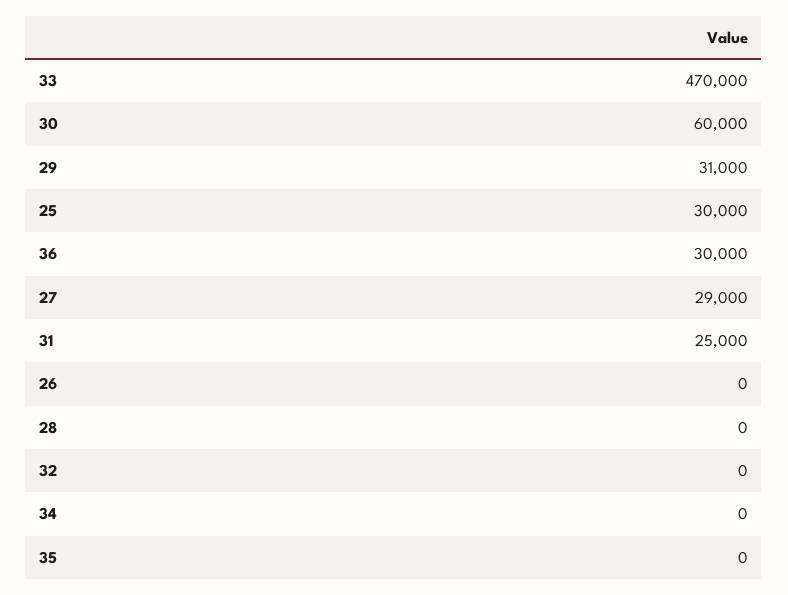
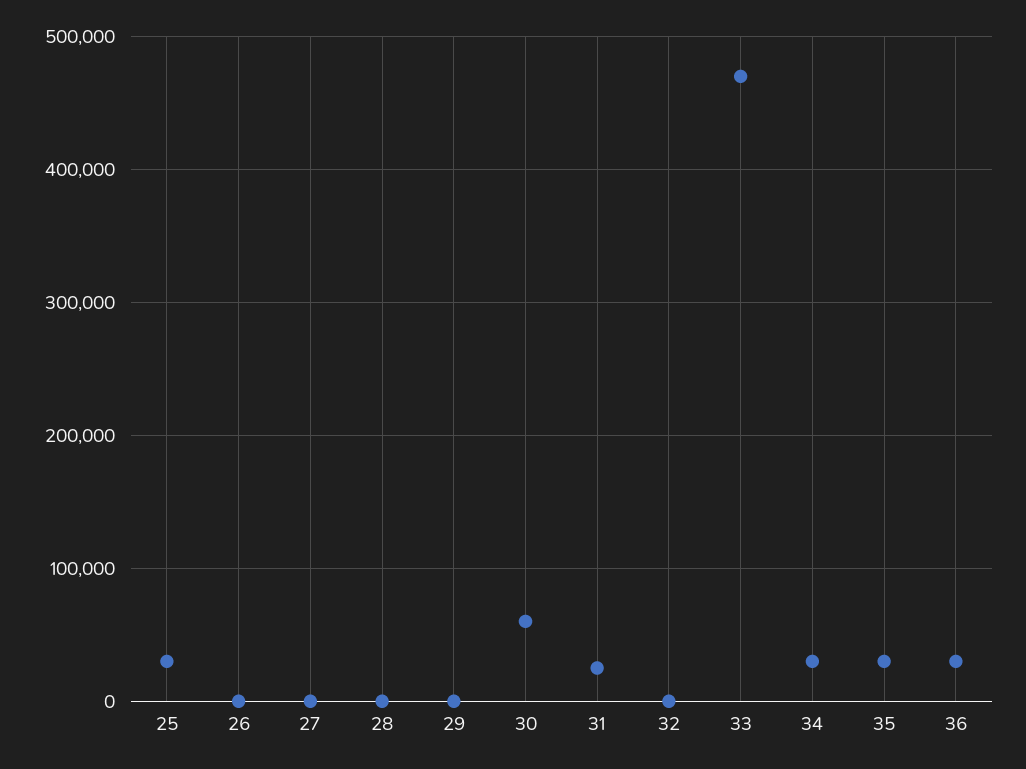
  {
    "33": 470000,
    "30": 60000,
-   "29": 31000,
+   "29": 0,
    "25": 30000,
    "36": 30000,
-   "27": 29000,
+   "27": 0,
    "31": 25000,
    "26": 0,
    "28": 0,
    "32": 0,
-   "34": 0,
+   "34": 30000,
-   "35": 0
+   "35": 30000
  }

